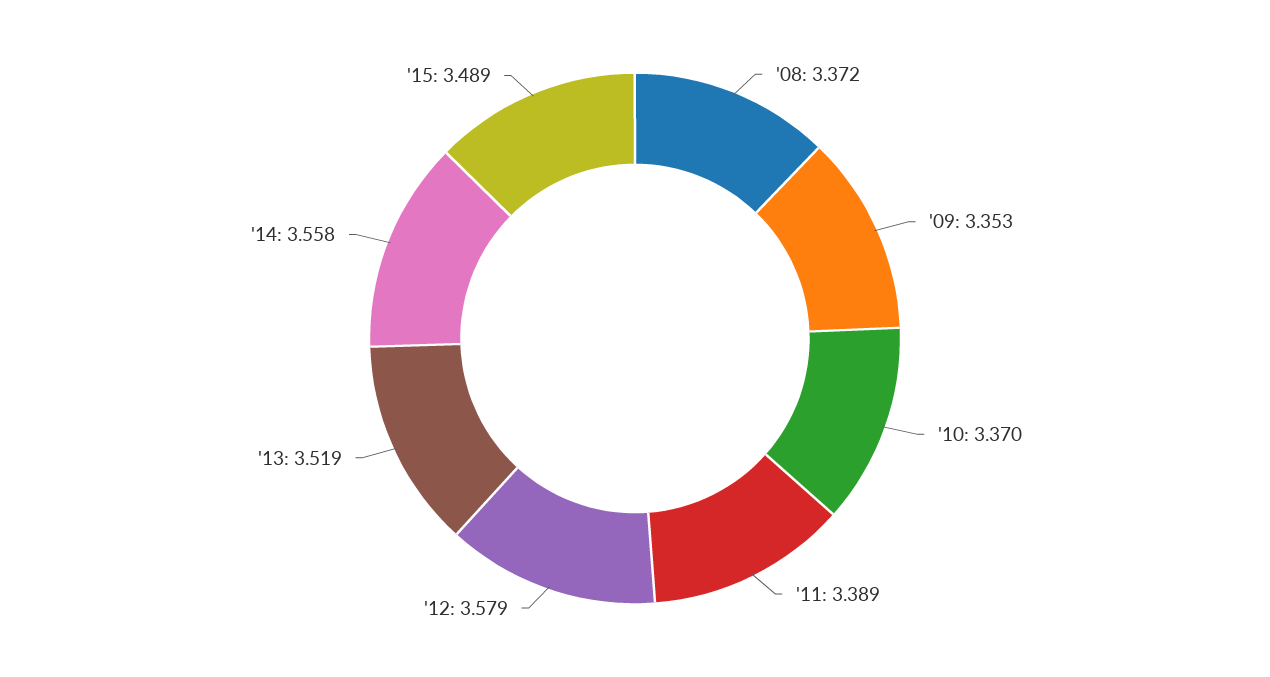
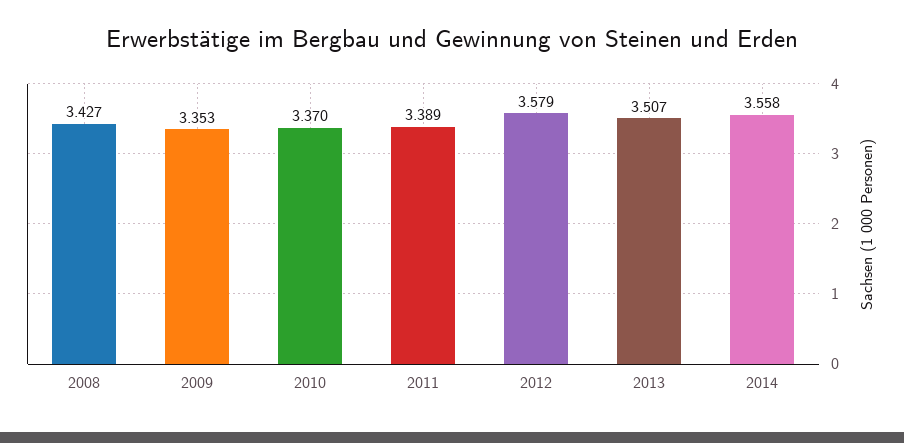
  {
-   "'08": 3.372,
+   "'08": 3.427,
    "'09": 3.353,
    "'10": 3.37,
    "'11": 3.389,
    "'12": 3.579,
-   "'13": 3.519,
+   "'13": 3.507,
-   "'14": 3.558,
+   "'14": 3.558
-   "'15": 3.489
  }

